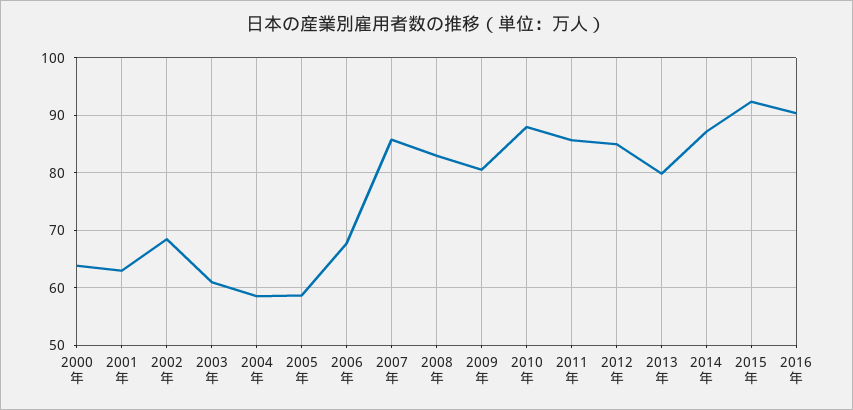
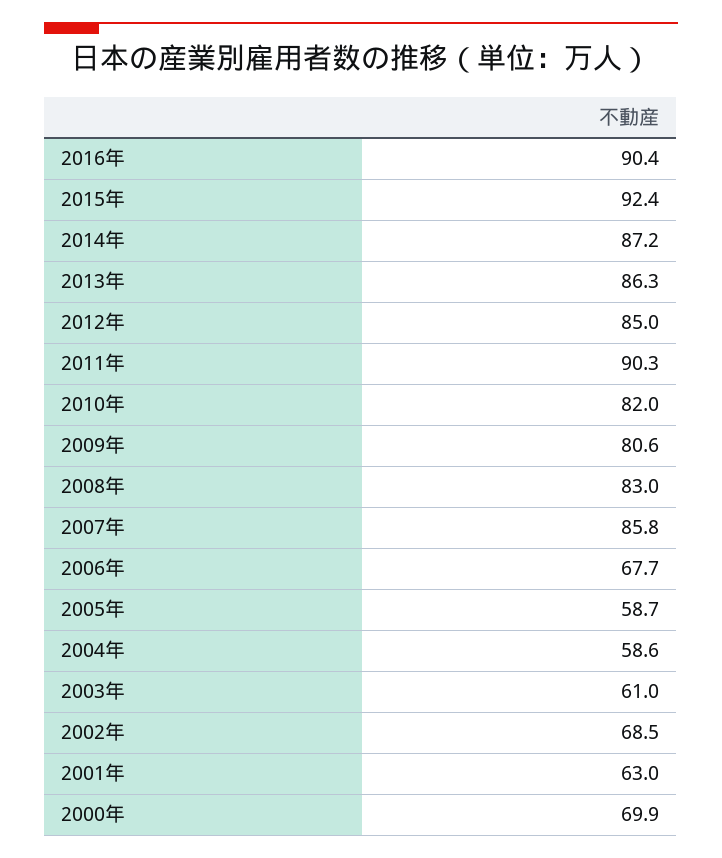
  {
-   "2000年": 64,
+   "2000年": 69.9,
    "2001年": 63,
    "2002年": 68.5,
    "2003年": 61,
    "2004年": 58.6,
    "2005年": 58.7,
    "2006年": 67.7,
    "2007年": 85.8,
    "2008年": 83,
    "2009年": 80.6,
-   "2010年": 88,
+   "2010年": 82,
-   "2011年": 86,
+   "2011年": 90.3,
    "2012年": 85,
-   "2013年": 80,
+   "2013年": 86.3,
    "2014年": 87.2,
    "2015年": 92.4,
    "2016年": 90.4
  }

